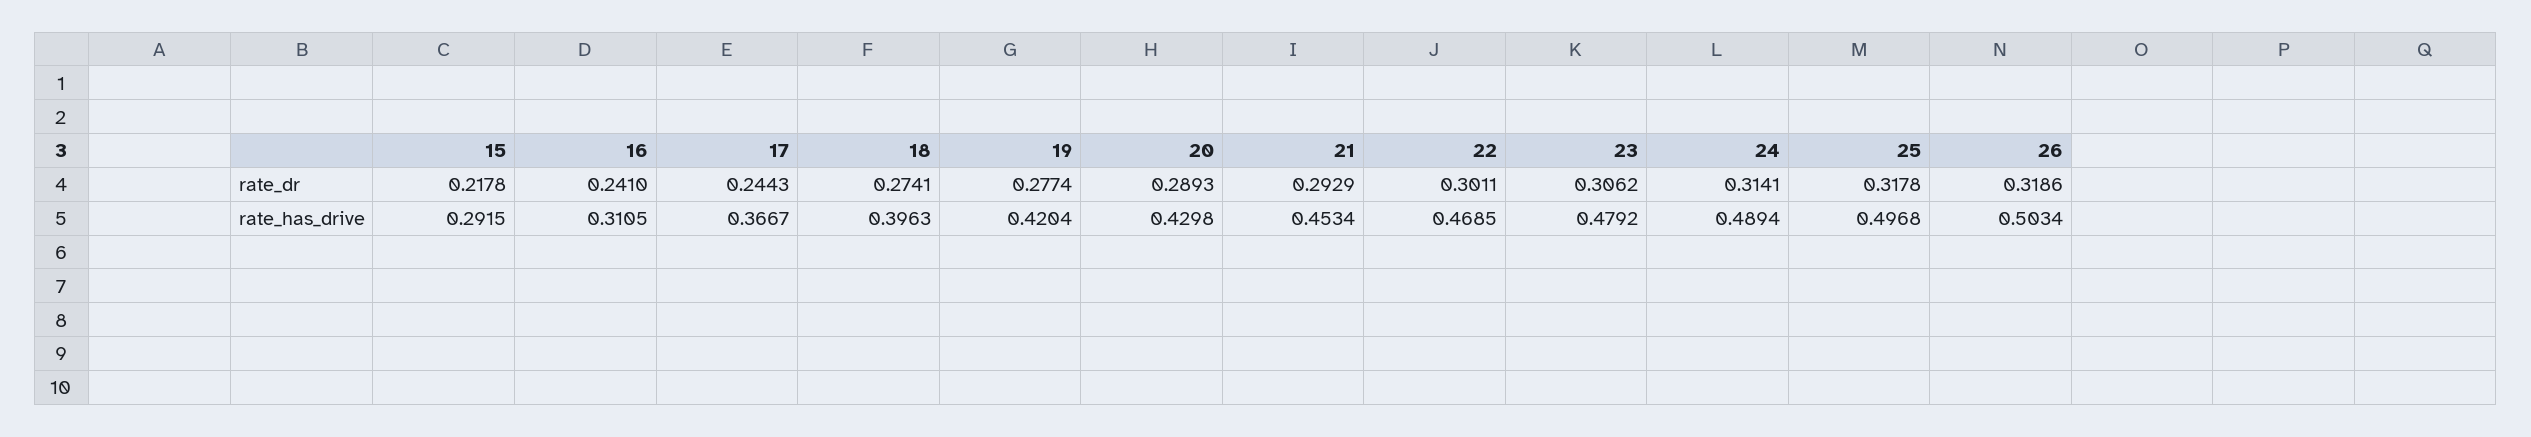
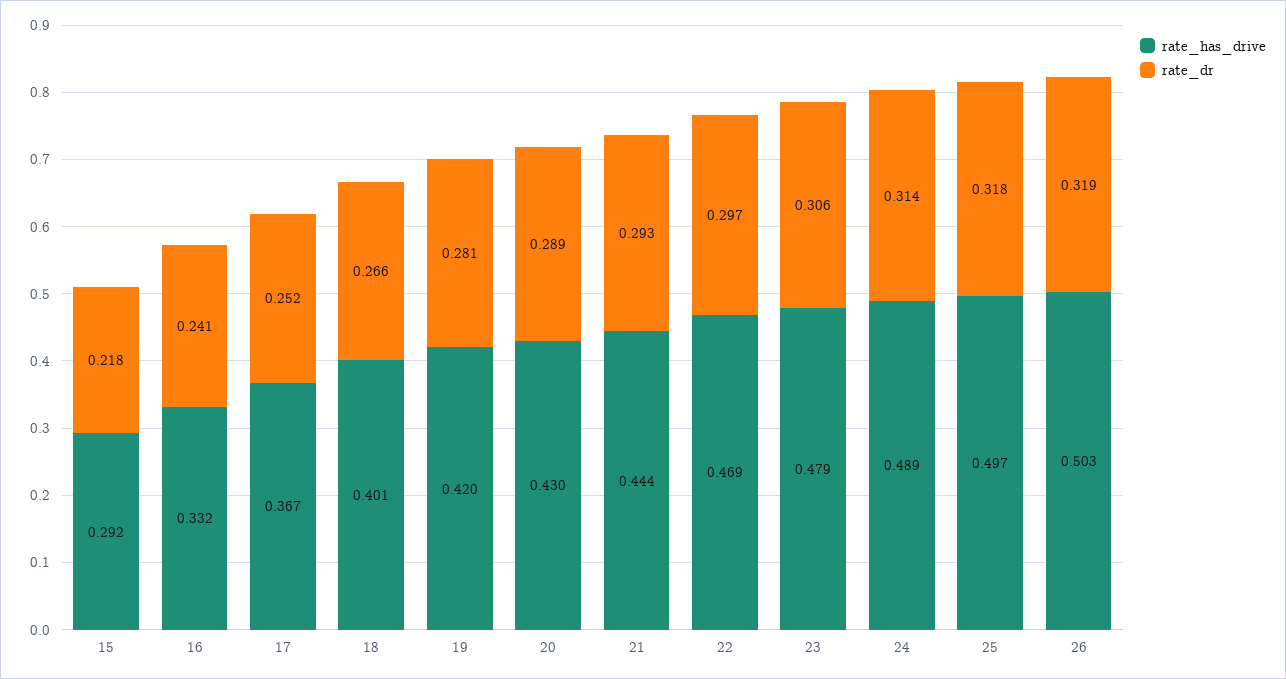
  {
    "rate_dr": {
      "15": 0.2178,
      "16": 0.241,
-     "17": 0.2443,
+     "17": 0.252,
-     "18": 0.2741,
+     "18": 0.266,
-     "19": 0.2774,
+     "19": 0.281,
      "20": 0.2893,
      "21": 0.2929,
-     "22": 0.3011,
+     "22": 0.297,
      "23": 0.3062,
      "24": 0.3141,
      "25": 0.3178,
      "26": 0.3186
    },
    "rate_has_drive": {
      "15": 0.2915,
-     "16": 0.3105,
+     "16": 0.332,
      "17": 0.3667,
-     "18": 0.3963,
+     "18": 0.401,
      "19": 0.4204,
      "20": 0.4298,
-     "21": 0.4534,
+     "21": 0.444,
      "22": 0.4685,
      "23": 0.4792,
      "24": 0.4894,
      "25": 0.4968,
      "26": 0.5034
    }
  }

